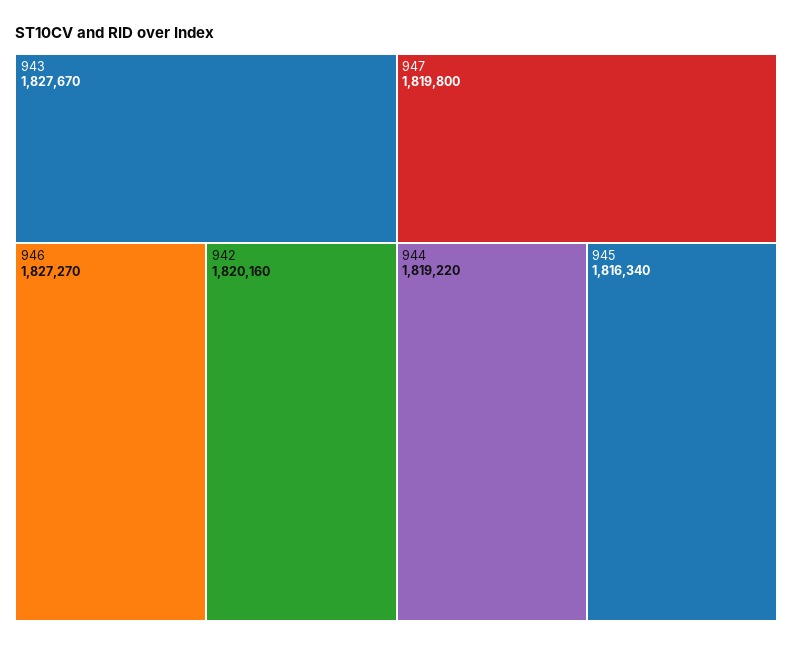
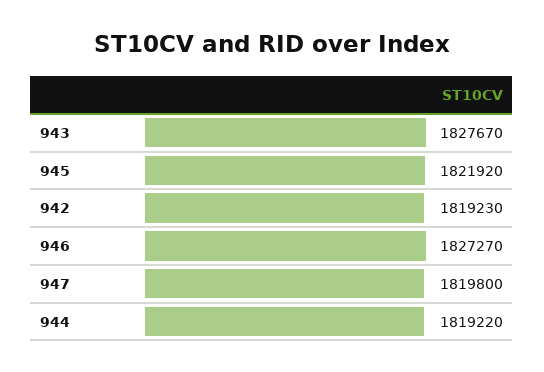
  {
    "943": 1827670,
    "946": 1827270,
-   "942": 1820160,
+   "942": 1819230,
    "947": 1819800,
    "944": 1819220,
-   "945": 1816340
+   "945": 1821920
  }

